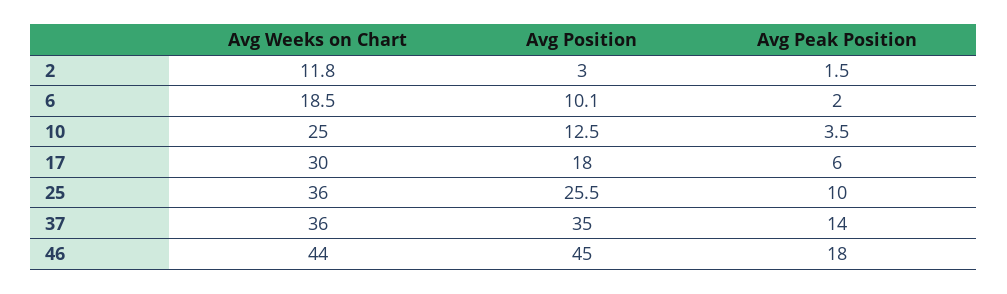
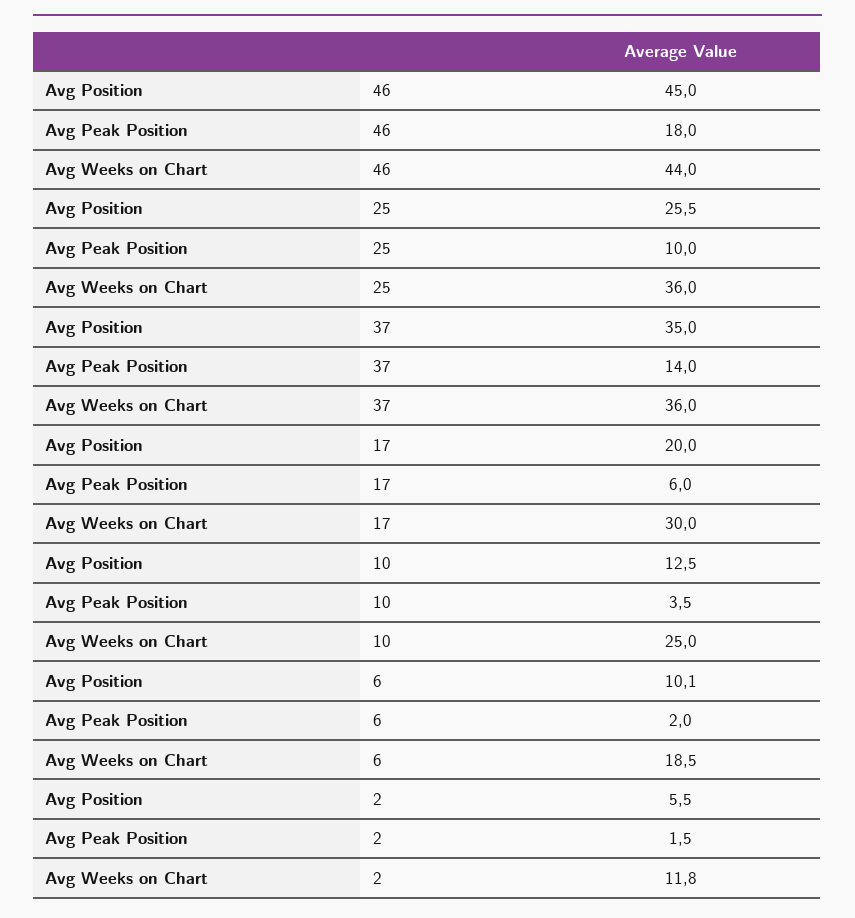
  {
    "Avg Weeks on Chart": {
      "2": 11.8,
      "6": 18.5,
      "10": 25,
      "17": 30,
      "25": 36,
      "37": 36,
      "46": 44
    },
    "Avg Position": {
-     "2": 3,
+     "2": 5.5,
      "6": 10.1,
      "10": 12.5,
-     "17": 18,
+     "17": 20,
      "25": 25.5,
      "37": 35,
      "46": 45
    },
    "Avg Peak Position": {
      "2": 1.5,
      "6": 2,
      "10": 3.5,
      "17": 6,
      "25": 10,
      "37": 14,
      "46": 18
    }
  }

